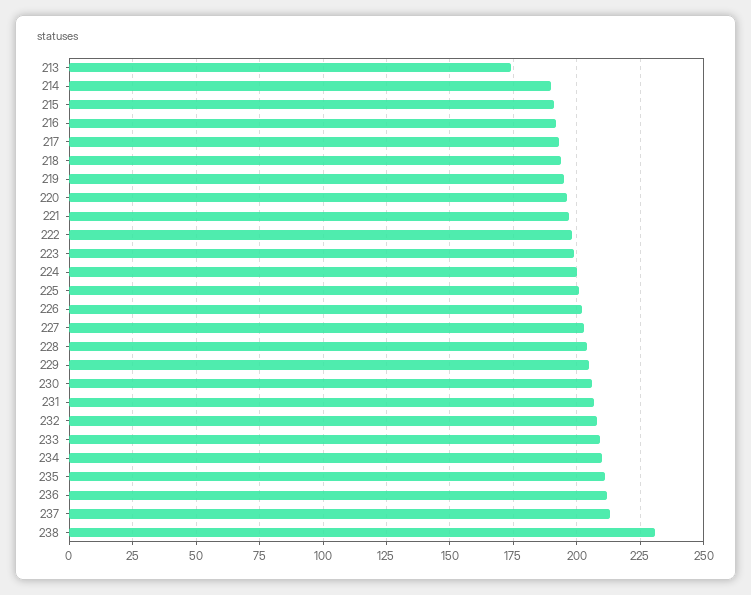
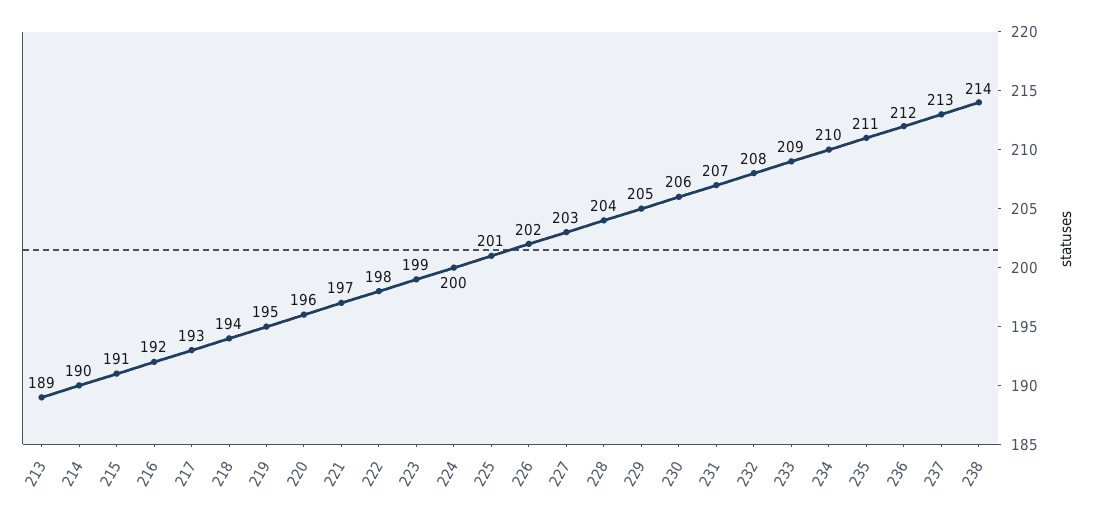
  {
-   "213": 175,
+   "213": 189,
    "214": 190,
    "215": 191,
    "216": 192,
    "217": 193,
    "218": 194,
    "219": 195,
    "220": 196,
    "221": 197,
    "222": 198,
    "223": 199,
    "224": 200,
    "225": 201,
    "226": 202,
    "227": 203,
    "228": 204,
    "229": 205,
    "230": 206,
    "231": 207,
    "232": 208,
    "233": 209,
    "234": 210,
    "235": 211,
    "236": 212,
    "237": 213,
-   "238": 230
+   "238": 214
  }

